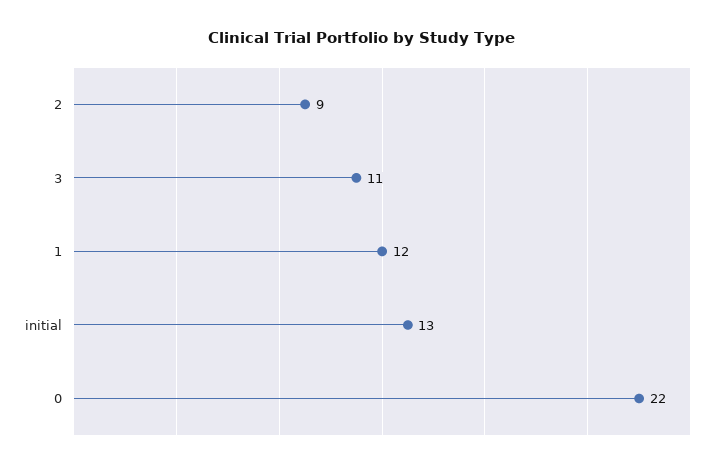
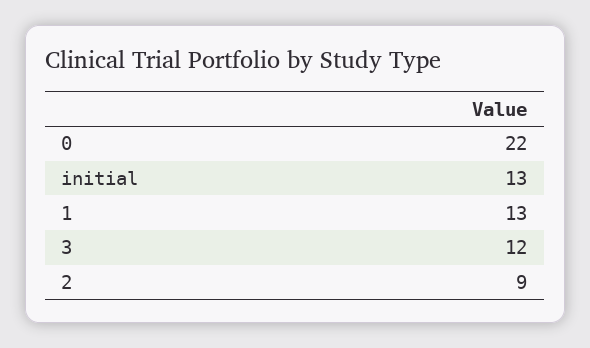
  {
    "2": 9,
-   "3": 11,
+   "3": 12,
-   "1": 12,
+   "1": 13,
    "initial": 13,
    "0": 22
  }

